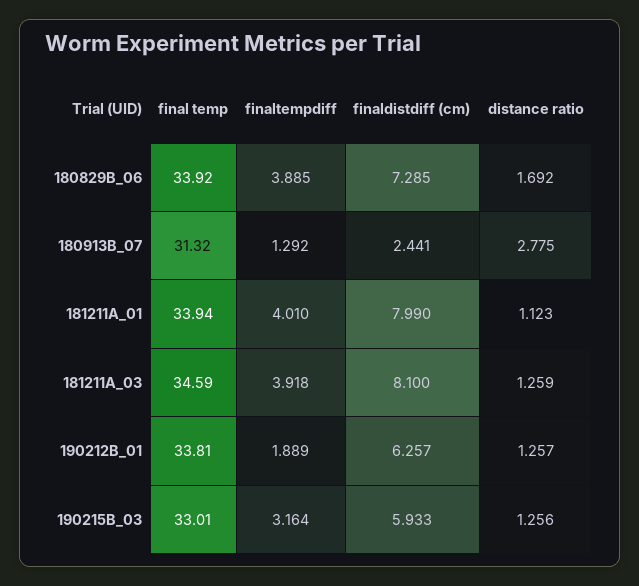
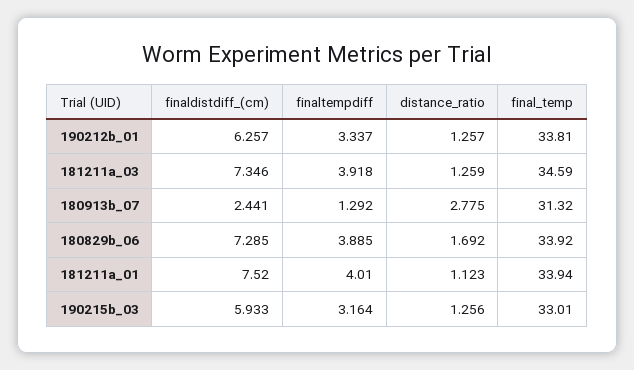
  {
    "final temp": {
      "180829B_06": 33.92,
      "180913B_07": 31.32,
      "181211A_01": 33.94,
      "181211A_03": 34.59,
      "190212B_01": 33.81,
      "190215B_03": 33.01
    },
    "finaltempdiff": {
      "180829B_06": 3.885,
      "180913B_07": 1.292,
      "181211A_01": 4.01,
      "181211A_03": 3.918,
-     "190212B_01": 1.889,
+     "190212B_01": 3.337,
      "190215B_03": 3.164
    },
    "finaldistdiff (cm)": {
      "180829B_06": 7.285,
      "180913B_07": 2.441,
-     "181211A_01": 7.99,
+     "181211A_01": 7.52,
-     "181211A_03": 8.1,
+     "181211A_03": 7.346,
      "190212B_01": 6.257,
      "190215B_03": 5.933
    },
    "distance ratio": {
      "180829B_06": 1.692,
      "180913B_07": 2.775,
      "181211A_01": 1.123,
      "181211A_03": 1.259,
      "190212B_01": 1.257,
      "190215B_03": 1.256
    }
  }

